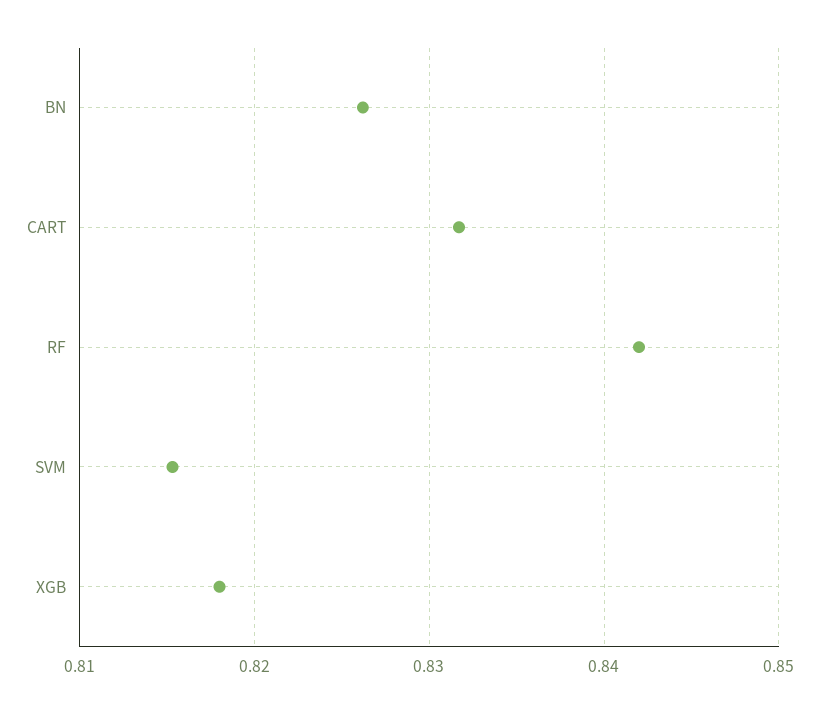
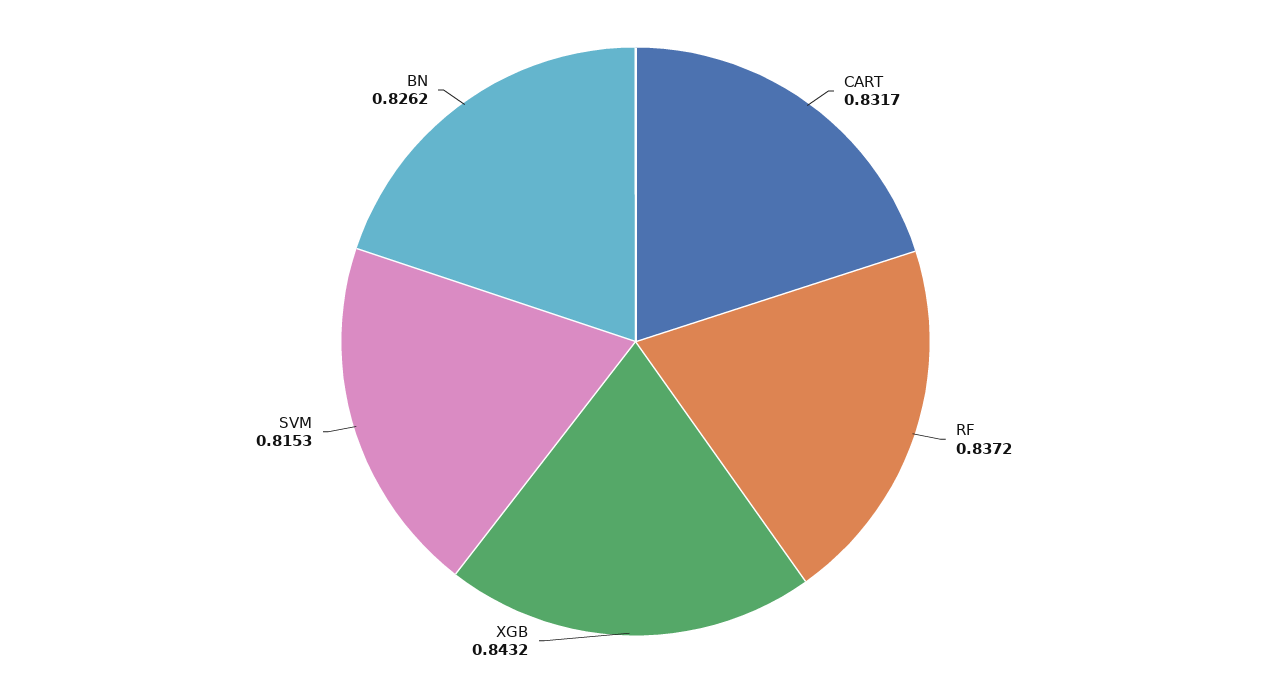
  {
    "BN": 0.8262,
    "CART": 0.8317,
-   "RF": 0.842,
+   "RF": 0.8372,
    "SVM": 0.8153,
-   "XGB": 0.818
+   "XGB": 0.8432
  }

